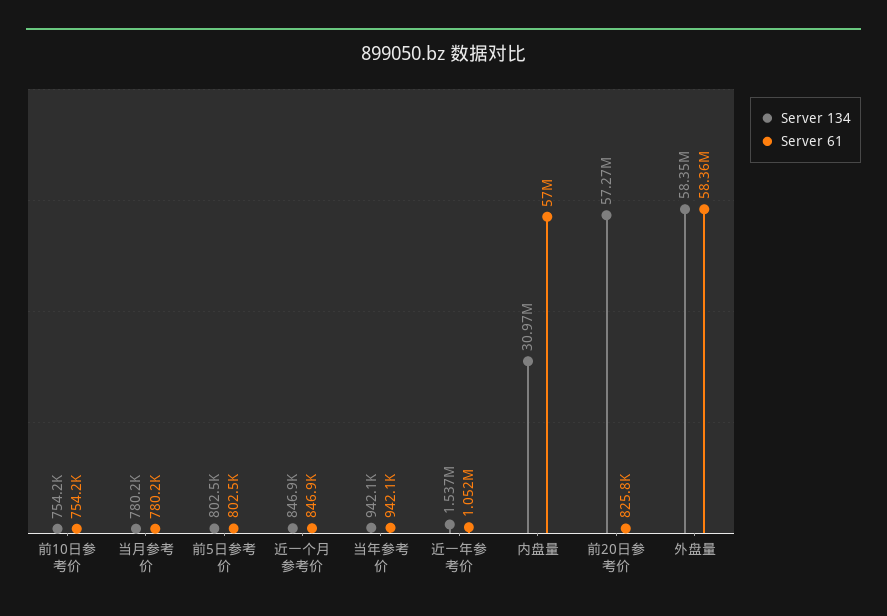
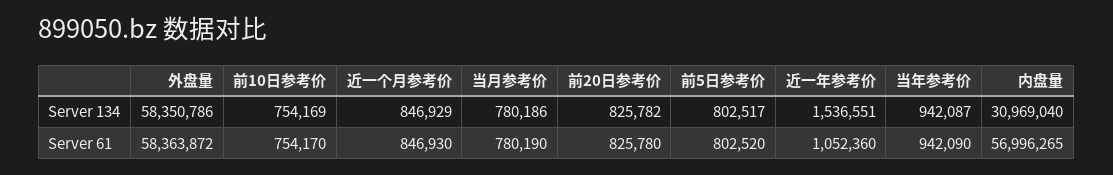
  {
    "Server 134": {
      "前10日参考价": 754169,
      "当月参考价": 780186,
      "前5日参考价": 802517,
      "近一个月参考价": 846929,
      "当年参考价": 942087,
      "近一年参考价": 1536551,
      "内盘量": 30969040,
-     "前20日参考价": 57270000,
+     "前20日参考价": 825782,
      "外盘量": 58350786
    },
    "Server 61": {
      "前10日参考价": 754170,
      "当月参考价": 780190,
      "前5日参考价": 802520,
      "近一个月参考价": 846930,
      "当年参考价": 942090,
      "近一年参考价": 1052360,
      "内盘量": 56996265,
      "前20日参考价": 825780,
      "外盘量": 58363872
    }
  }

